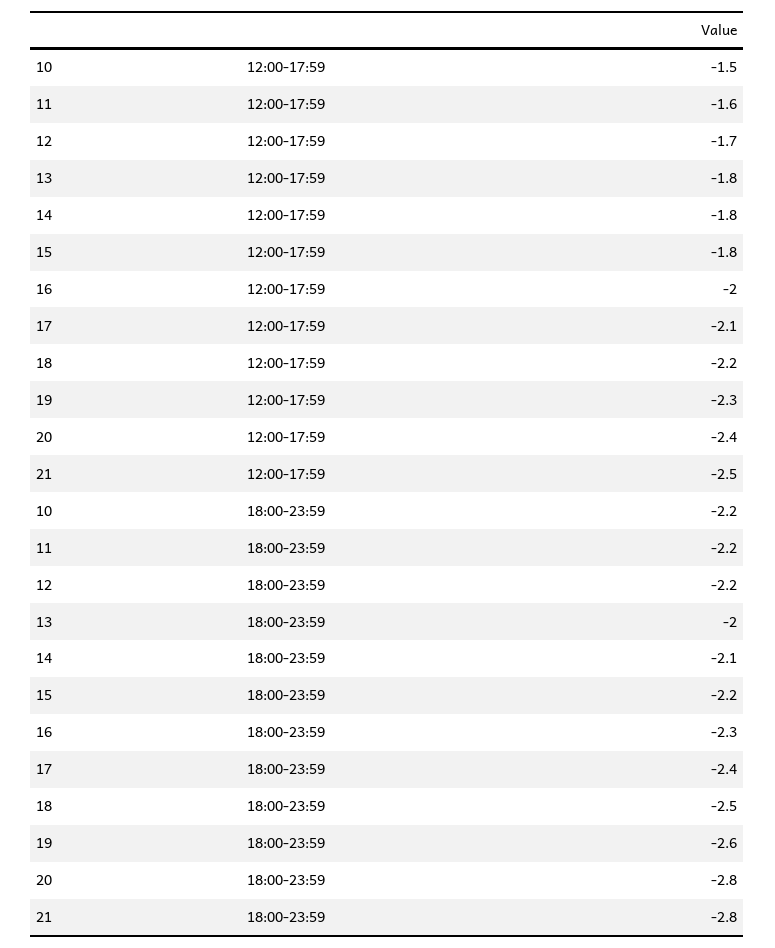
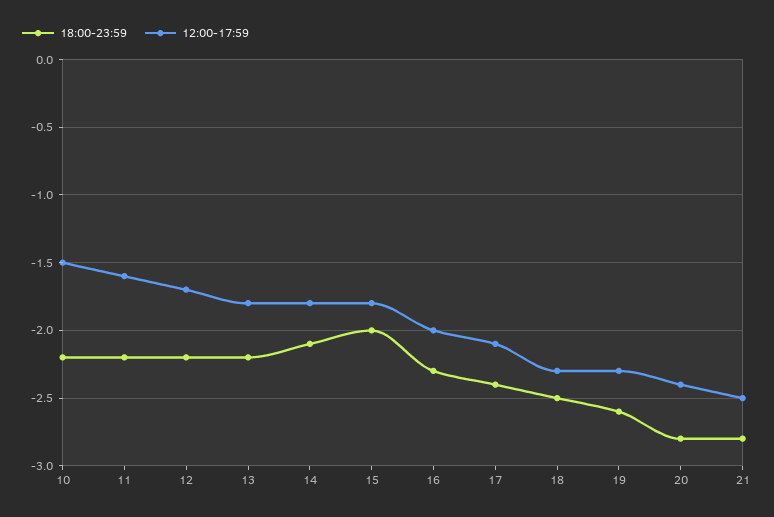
  {
    "12:00-17:59": {
      "10": -1.5,
      "11": -1.6,
      "12": -1.7,
      "13": -1.8,
      "14": -1.8,
      "15": -1.8,
      "16": -2,
      "17": -2.1,
-     "18": -2.2,
+     "18": -2.3,
      "19": -2.3,
      "20": -2.4,
      "21": -2.5
    },
    "18:00-23:59": {
      "10": -2.2,
      "11": -2.2,
      "12": -2.2,
-     "13": -2,
+     "13": -2.2,
      "14": -2.1,
-     "15": -2.2,
+     "15": -2,
      "16": -2.3,
      "17": -2.4,
      "18": -2.5,
      "19": -2.6,
      "20": -2.8,
      "21": -2.8
    }
  }

